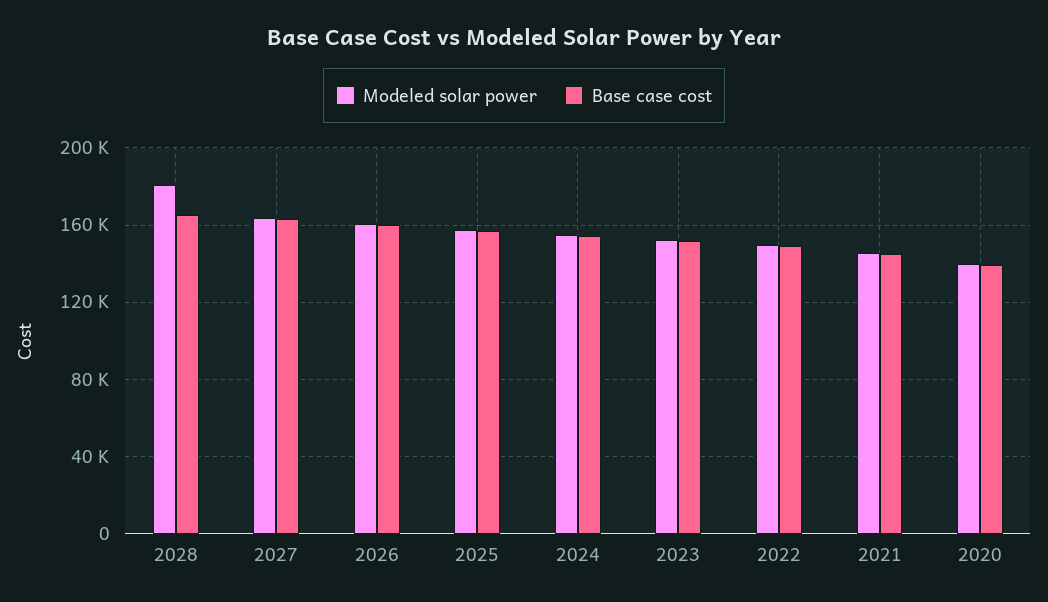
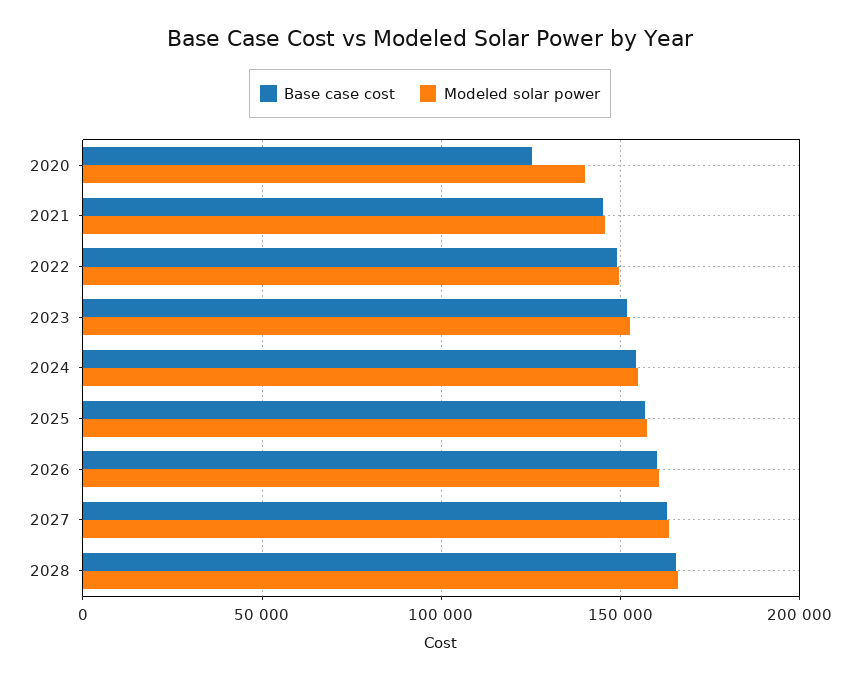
  {
    "Modeled solar power": {
-     "2028": 180000,
+     "2028": 165000,
      "2027": 165000,
      "2026": 160000,
      "2025": 155000,
      "2024": 155000,
      "2023": 150000,
      "2022": 150000,
      "2021": 145000,
      "2020": 140000
    },
    "Base case cost": {
      "2028": 165000,
      "2027": 165000,
      "2026": 160000,
      "2025": 155000,
      "2024": 155000,
      "2023": 150000,
      "2022": 150000,
      "2021": 145000,
-     "2020": 140000
+     "2020": 125000
    }
  }

